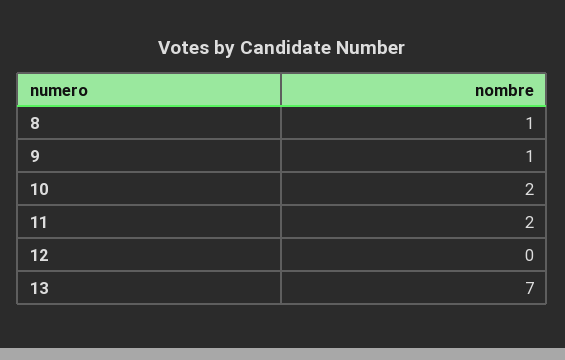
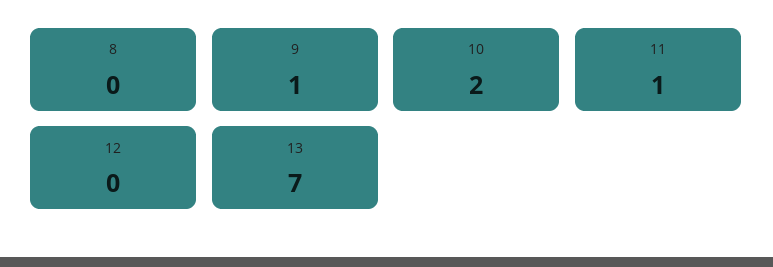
  {
-   "8": 1,
+   "8": 0,
    "9": 1,
    "10": 2,
-   "11": 2,
+   "11": 1,
    "12": 0,
    "13": 7
  }

